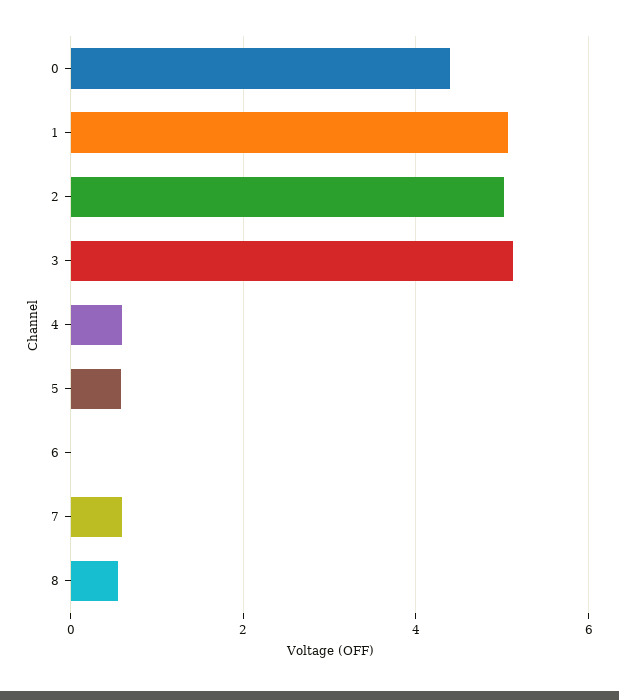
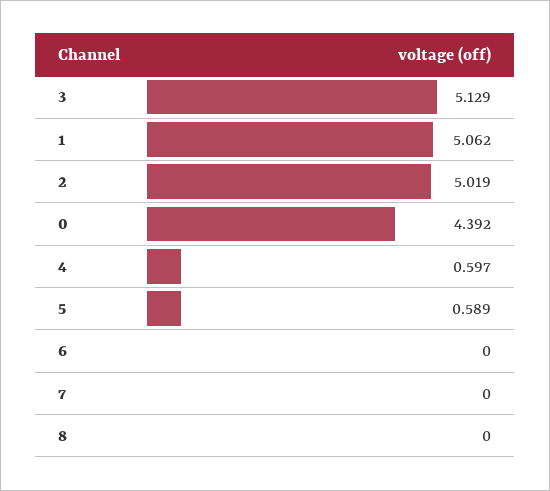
  {
    "0": 4.392,
    "1": 5.062,
    "2": 5.019,
    "3": 5.129,
    "4": 0.597,
    "5": 0.589,
    "6": 0,
-   "7": 0.6,
+   "7": 0,
-   "8": 0.6
+   "8": 0
  }

